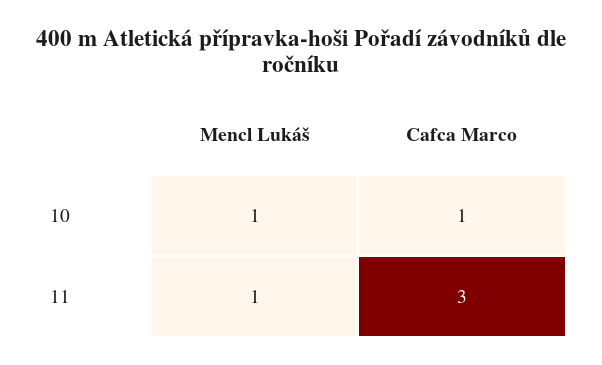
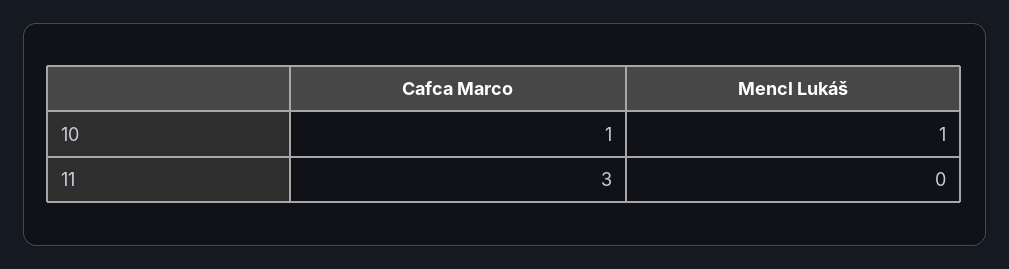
  {
    "Mencl Lukáš": {
      "10": 1,
-     "11": 1
+     "11": 0
    },
    "Cafca Marco": {
      "10": 1,
      "11": 3
    }
  }

